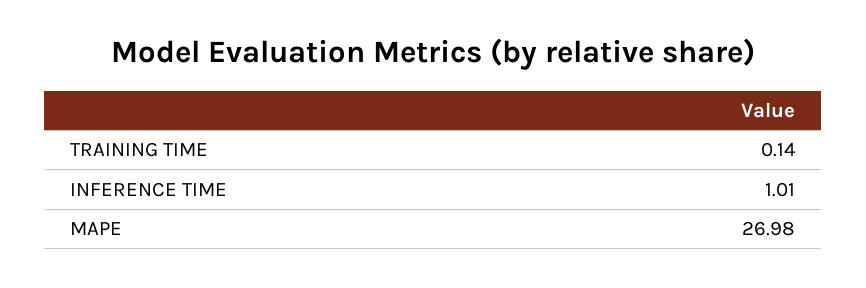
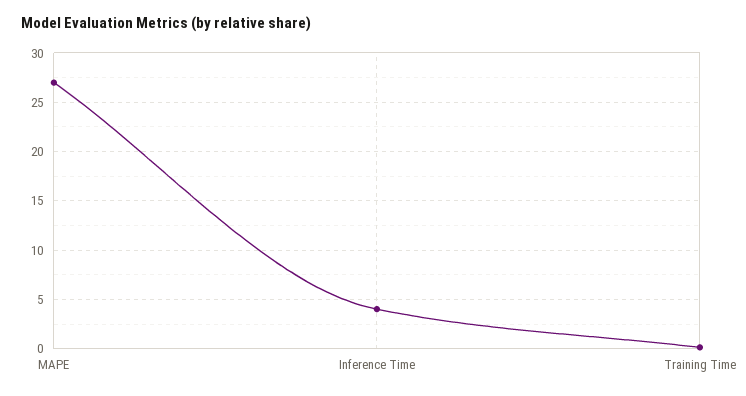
  {
    "TRAINING TIME": 0.14,
-   "INFERENCE TIME": 1.01,
+   "INFERENCE TIME": 4,
    "MAPE": 26.98
  }

